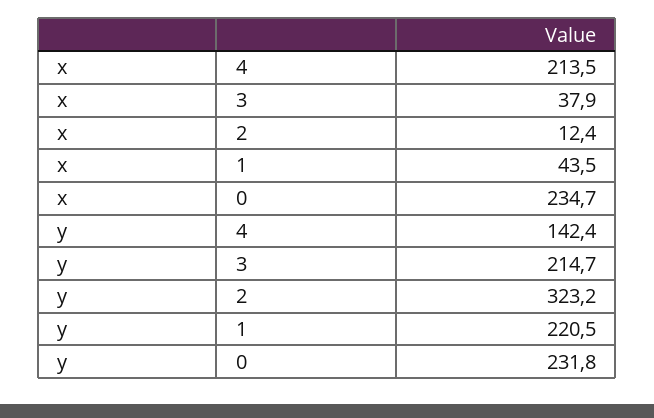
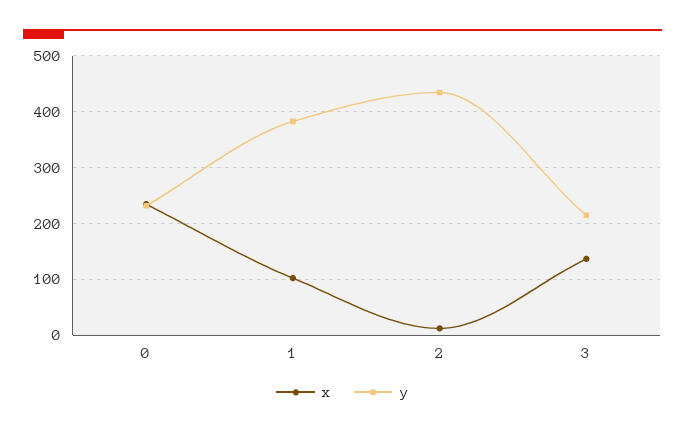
  {
    "x": {
-     "4": 213.5,
-     "3": 37.9,
+     "3": 140,
      "2": 12.4,
-     "1": 43.5,
+     "1": 100,
      "0": 234.7
    },
    "y": {
-     "4": 142.4,
      "3": 214.7,
-     "2": 323.2,
+     "2": 440,
-     "1": 220.5,
+     "1": 380,
      "0": 231.8
    }
  }

